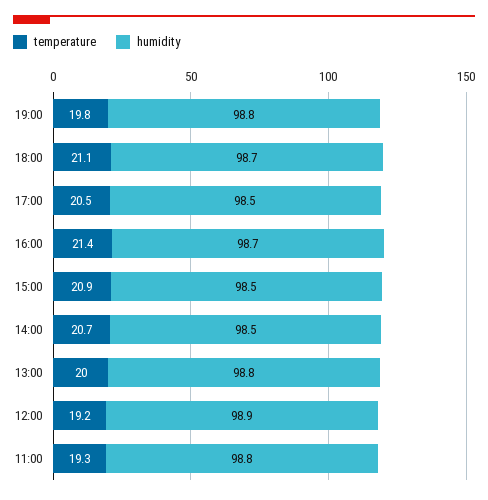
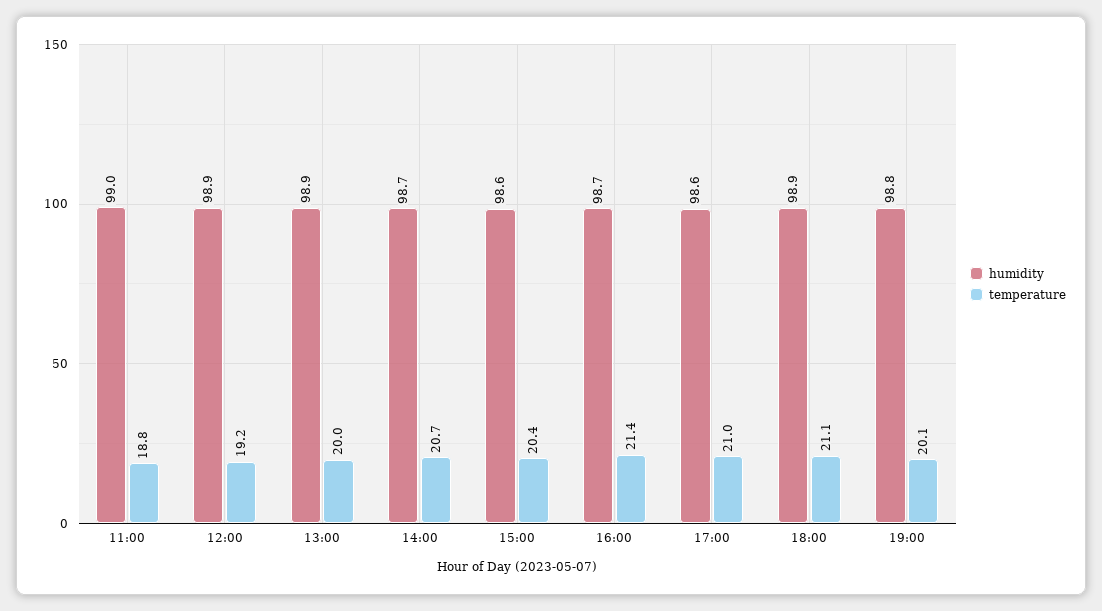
  {
    "temperature": {
-     "19:00": 19.8,
+     "19:00": 20.1,
      "18:00": 21.1,
-     "17:00": 20.5,
+     "17:00": 21,
      "16:00": 21.4,
-     "15:00": 20.9,
+     "15:00": 20.4,
      "14:00": 20.7,
      "13:00": 20,
      "12:00": 19.2,
-     "11:00": 19.3
+     "11:00": 18.8
    },
    "humidity": {
      "19:00": 98.8,
-     "18:00": 98.7,
+     "18:00": 98.9,
-     "17:00": 98.5,
+     "17:00": 98.6,
      "16:00": 98.7,
-     "15:00": 98.5,
+     "15:00": 98.6,
-     "14:00": 98.5,
+     "14:00": 98.7,
-     "13:00": 98.8,
+     "13:00": 98.9,
      "12:00": 98.9,
-     "11:00": 98.8
+     "11:00": 99
    }
  }

